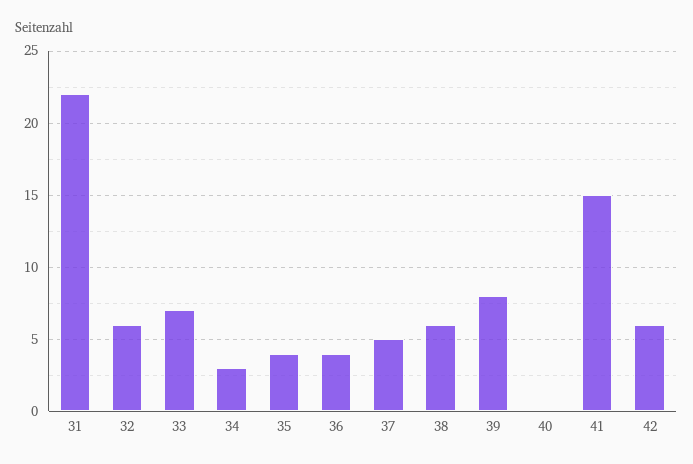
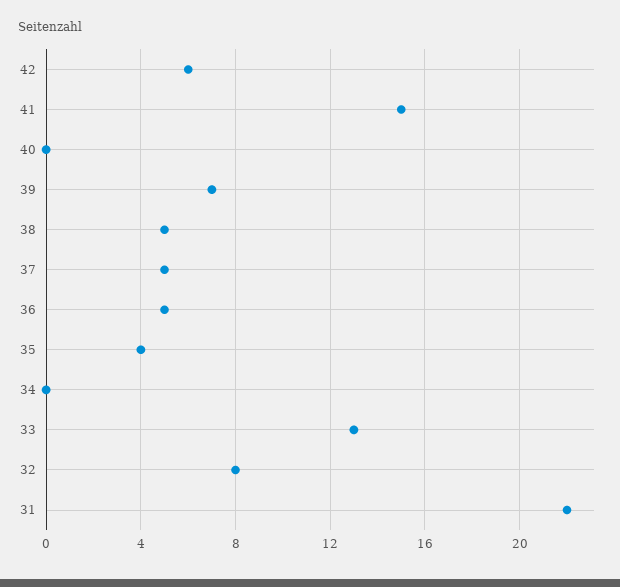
  {
    "31": 22,
-   "32": 6,
+   "32": 8,
-   "33": 7,
+   "33": 13,
-   "34": 3,
+   "34": 0,
    "35": 4,
-   "36": 4,
+   "36": 5,
    "37": 5,
-   "38": 6,
+   "38": 5,
-   "39": 8,
+   "39": 7,
    "40": 0,
    "41": 15,
    "42": 6
  }

